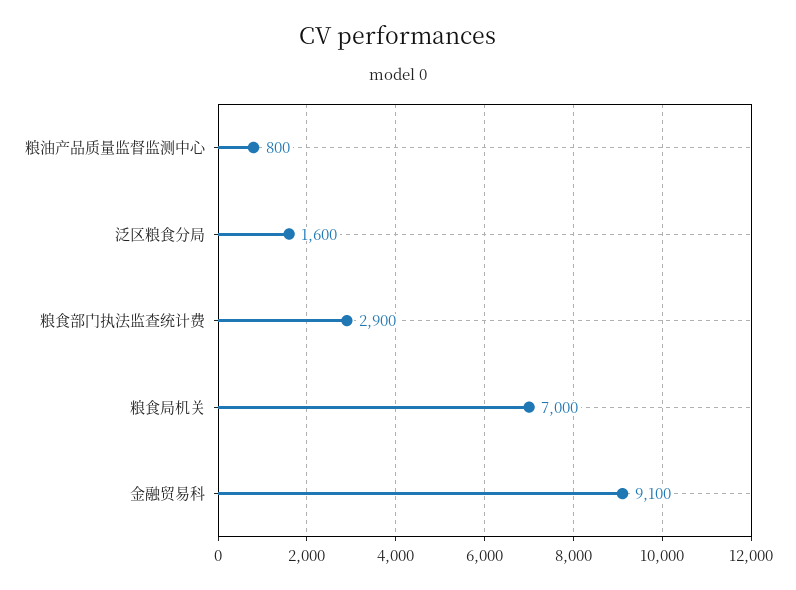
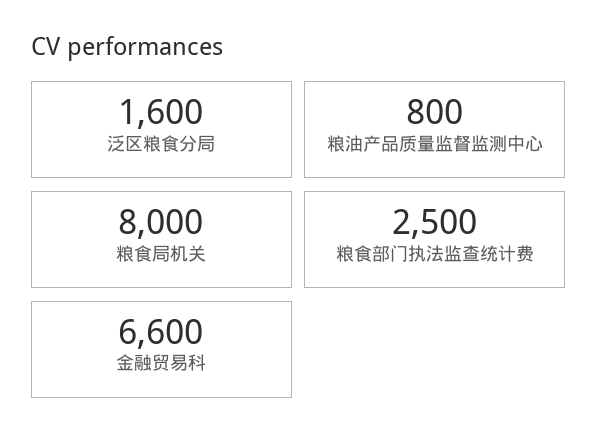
  {
    "粮油产品质量监督监测中心": 800,
    "泛区粮食分局": 1600,
-   "粮食部门执法监查统计费": 2900,
+   "粮食部门执法监查统计费": 2500,
-   "粮食局机关": 7000,
+   "粮食局机关": 8000,
-   "金融贸易科": 9100
+   "金融贸易科": 6600
  }

